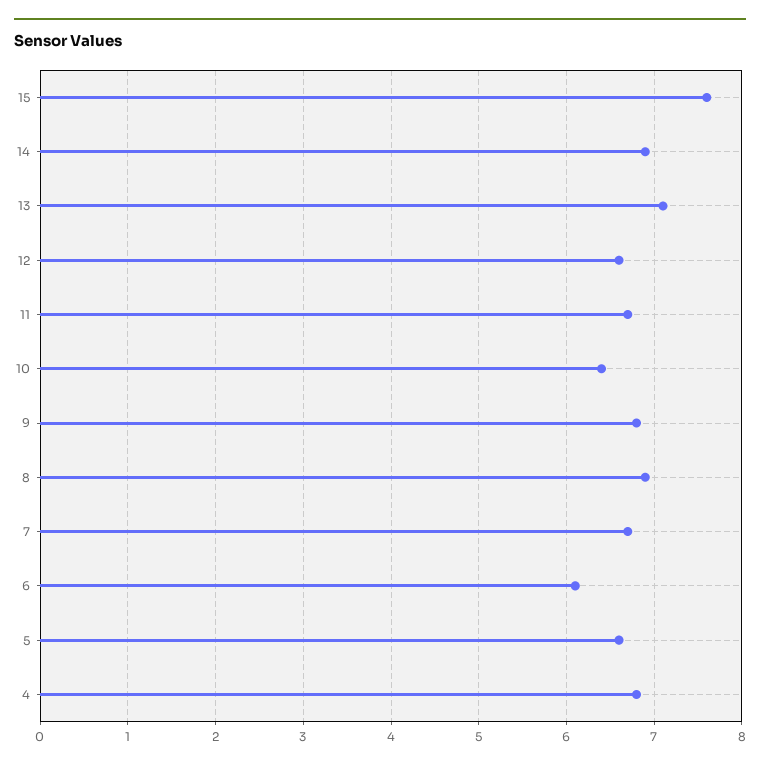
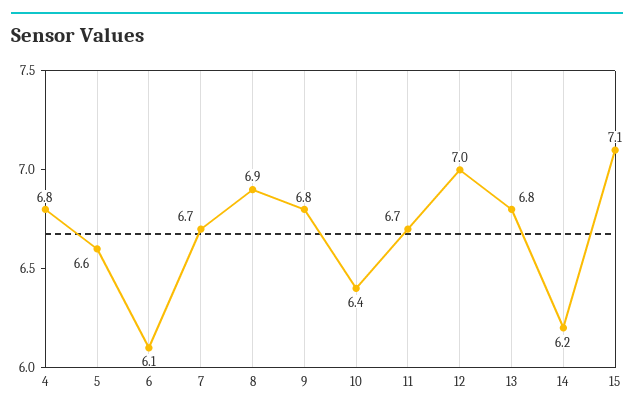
  {
-   "15": 7.6,
+   "15": 7.1,
-   "14": 6.9,
+   "14": 6.2,
-   "13": 7.1,
+   "13": 6.8,
-   "12": 6.6,
+   "12": 7,
    "11": 6.7,
    "10": 6.4,
    "9": 6.8,
    "8": 6.9,
    "7": 6.7,
    "6": 6.1,
    "5": 6.6,
    "4": 6.8
  }

